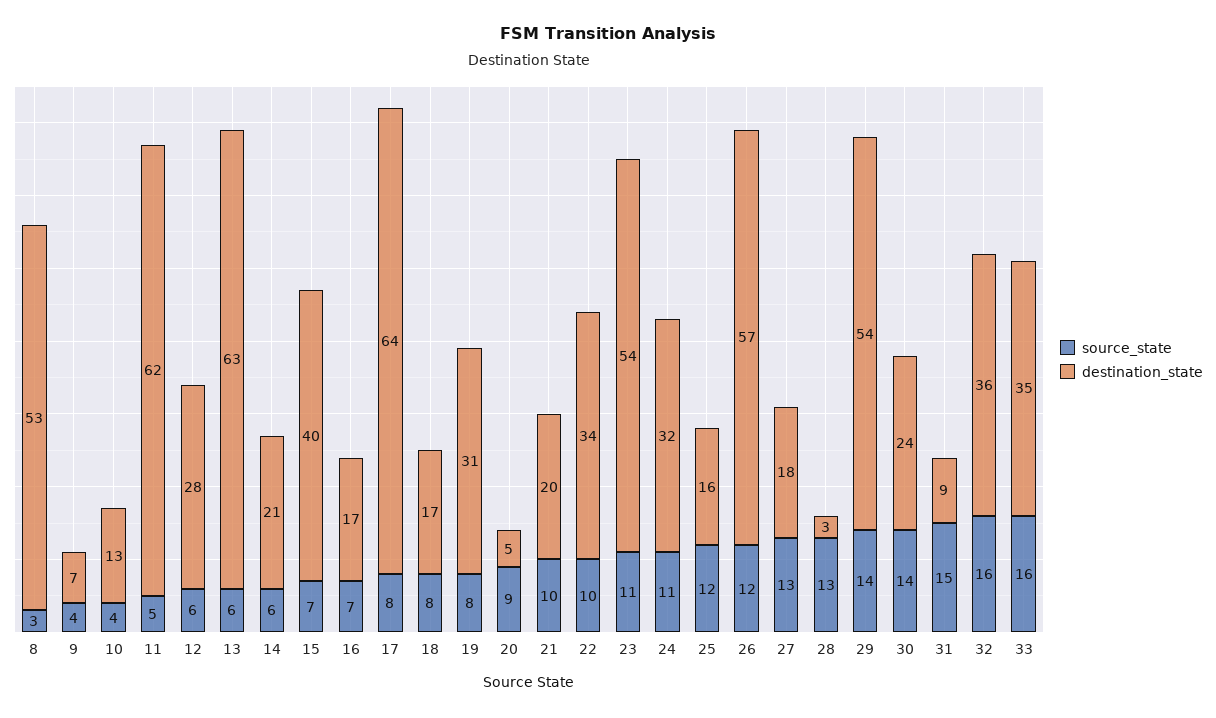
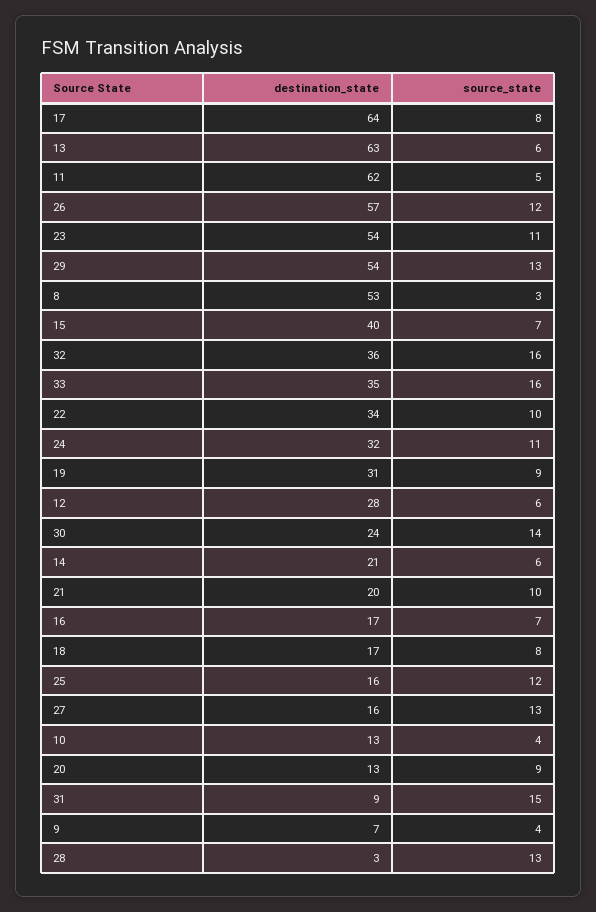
  {
    "source_state": {
      "8": 3,
      "9": 4,
      "10": 4,
      "11": 5,
      "12": 6,
      "13": 6,
      "14": 6,
      "15": 7,
      "16": 7,
      "17": 8,
      "18": 8,
-     "19": 8,
+     "19": 9,
      "20": 9,
      "21": 10,
      "22": 10,
      "23": 11,
      "24": 11,
      "25": 12,
      "26": 12,
      "27": 13,
      "28": 13,
-     "29": 14,
+     "29": 13,
      "30": 14,
      "31": 15,
      "32": 16,
      "33": 16
    },
    "destination_state": {
      "8": 53,
      "9": 7,
      "10": 13,
      "11": 62,
      "12": 28,
      "13": 63,
      "14": 21,
      "15": 40,
      "16": 17,
      "17": 64,
      "18": 17,
      "19": 31,
-     "20": 5,
+     "20": 13,
      "21": 20,
      "22": 34,
      "23": 54,
      "24": 32,
      "25": 16,
      "26": 57,
-     "27": 18,
+     "27": 16,
      "28": 3,
      "29": 54,
      "30": 24,
      "31": 9,
      "32": 36,
      "33": 35
    }
  }

